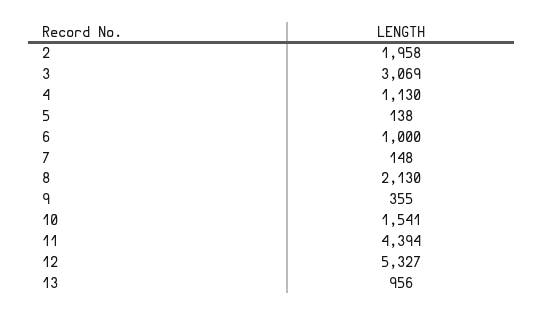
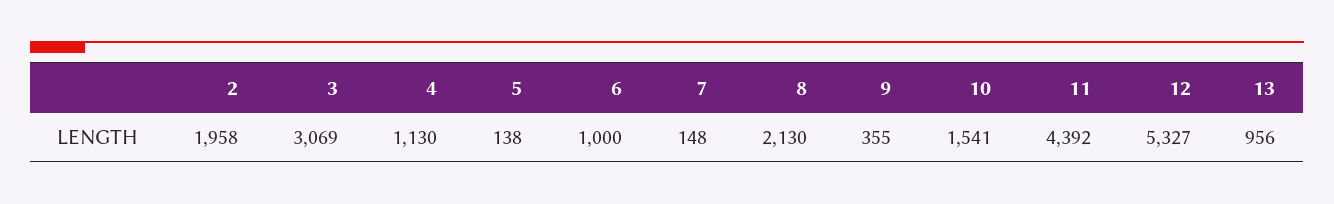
  {
    "2": 1958,
    "3": 3069,
    "4": 1130,
    "5": 138,
    "6": 1000,
    "7": 148,
    "8": 2130,
    "9": 355,
    "10": 1541,
-   "11": 4394,
+   "11": 4392,
    "12": 5327,
    "13": 956
  }

